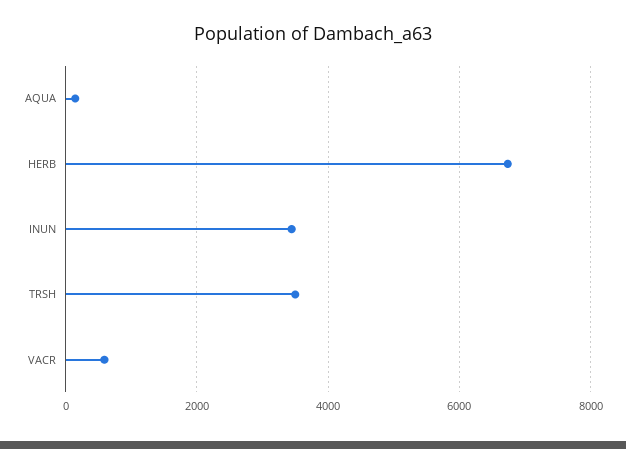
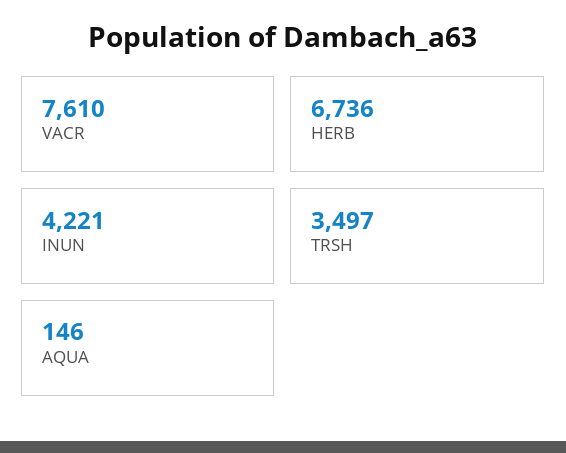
  {
    "AQUA": 146,
    "HERB": 6736,
-   "INUN": 3400,
+   "INUN": 4221,
    "TRSH": 3497,
-   "VACR": 600
+   "VACR": 7610
  }

